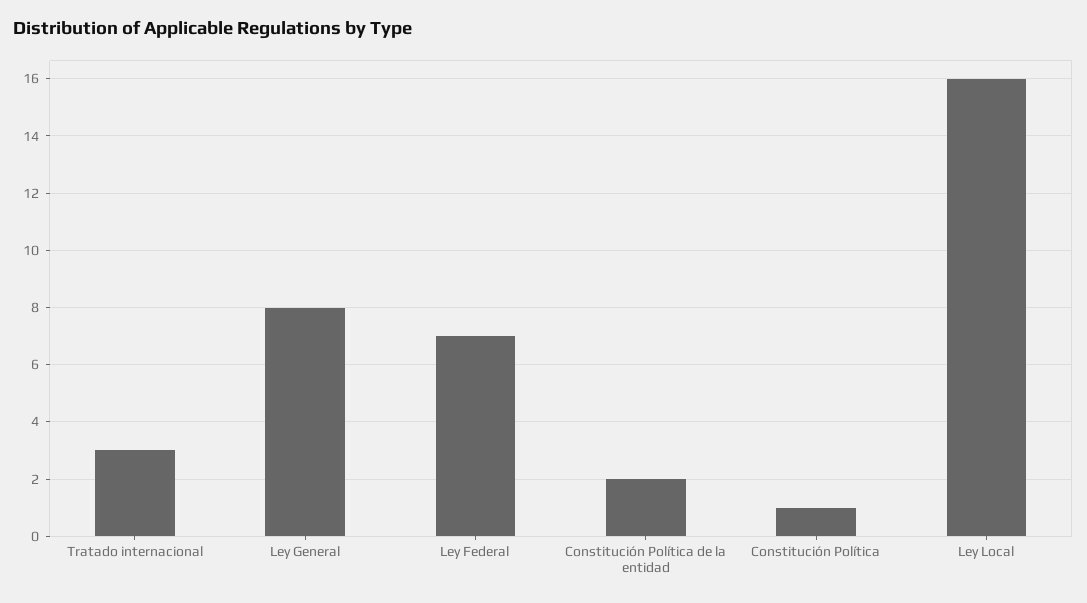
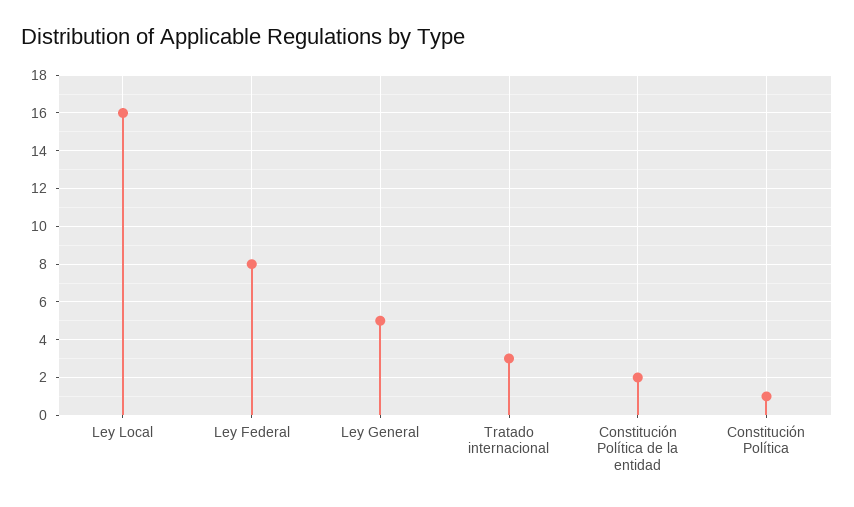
  {
    "Tratado internacional": 3,
-   "Ley General": 8,
+   "Ley General": 5,
-   "Ley Federal": 7,
+   "Ley Federal": 8,
    "Constitución Política de la entidad": 2,
    "Constitución Política": 1,
    "Ley Local": 16
  }

